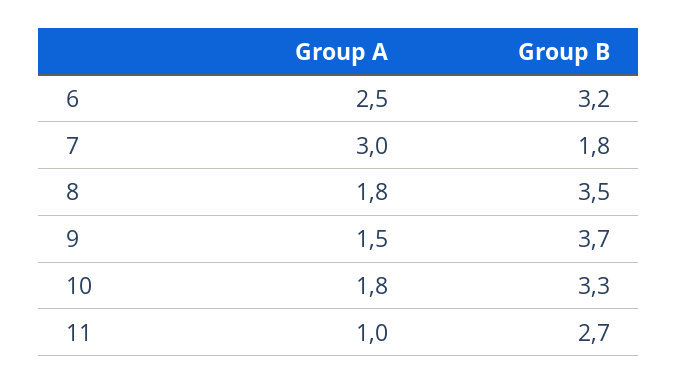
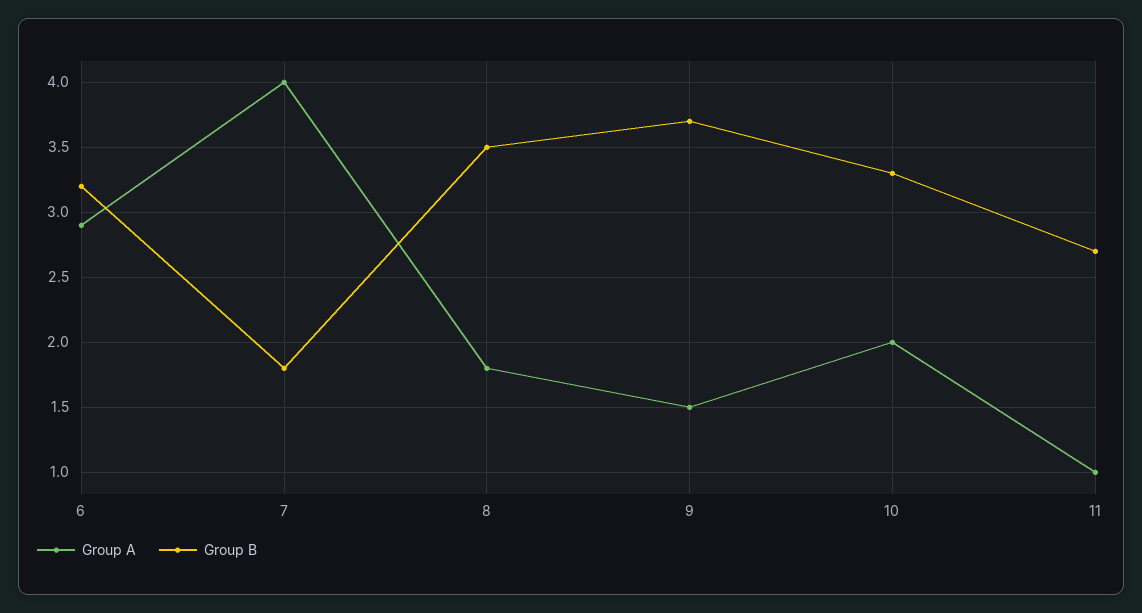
  {
    "Group A": {
-     "6": 2.5,
+     "6": 2.9,
-     "7": 3,
+     "7": 4,
      "8": 1.8,
      "9": 1.5,
-     "10": 1.8,
+     "10": 2,
      "11": 1
    },
    "Group B": {
      "6": 3.2,
      "7": 1.8,
      "8": 3.5,
      "9": 3.7,
      "10": 3.3,
      "11": 2.7
    }
  }

